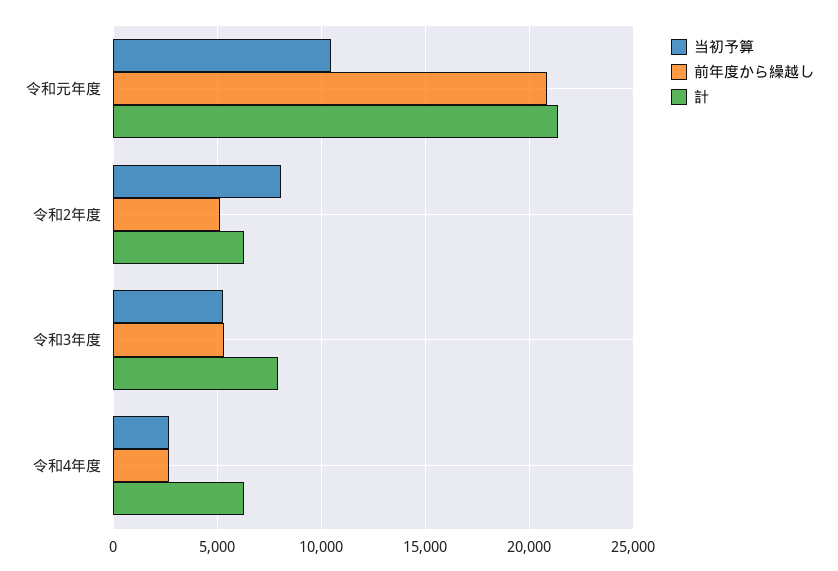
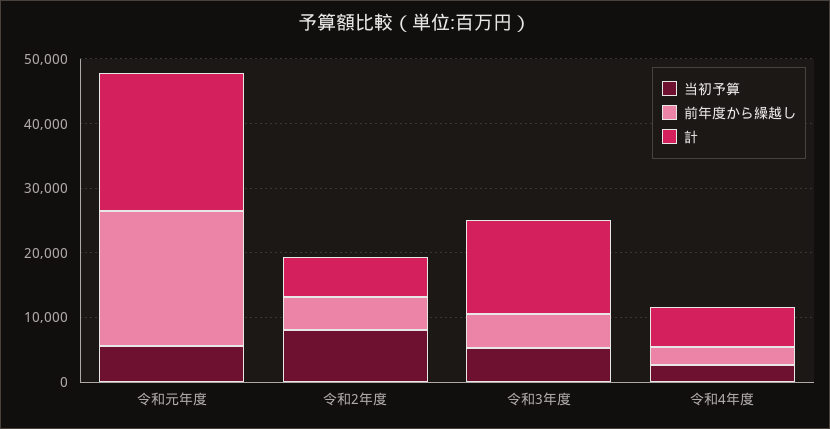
  {
    "当初予算": {
-     "令和元年度": 10500,
+     "令和元年度": 6000,
      "令和2年度": 8000,
      "令和3年度": 5500,
      "令和4年度": 2500
    },
    "前年度から繰越し": {
      "令和元年度": 21000,
      "令和2年度": 5000,
      "令和3年度": 5500,
      "令和4年度": 2500
    },
    "計": {
      "令和元年度": 21500,
      "令和2年度": 6500,
-     "令和3年度": 8000,
+     "令和3年度": 14000,
      "令和4年度": 6500
    }
  }

